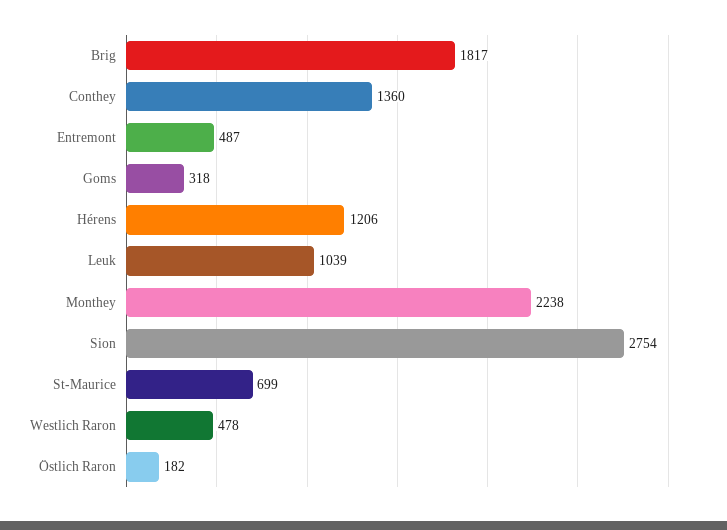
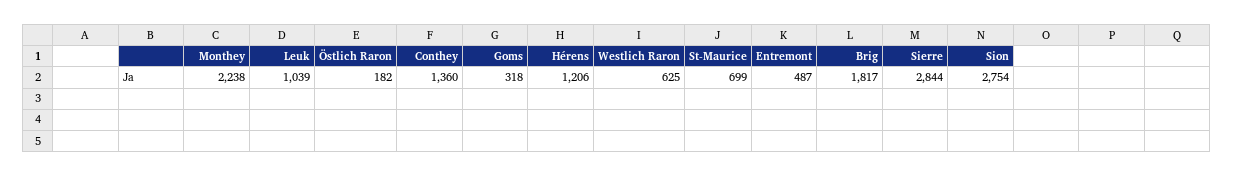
  {
    "Brig": 1817,
    "Conthey": 1360,
    "Entremont": 487,
    "Goms": 318,
    "Hérens": 1206,
    "Leuk": 1039,
    "Monthey": 2238,
    "Sion": 2754,
    "St-Maurice": 699,
-   "Westlich Raron": 478,
+   "Westlich Raron": 625,
-   "Östlich Raron": 182
+   "Östlich Raron": 182,
+   "Sierre": 2844
  }

